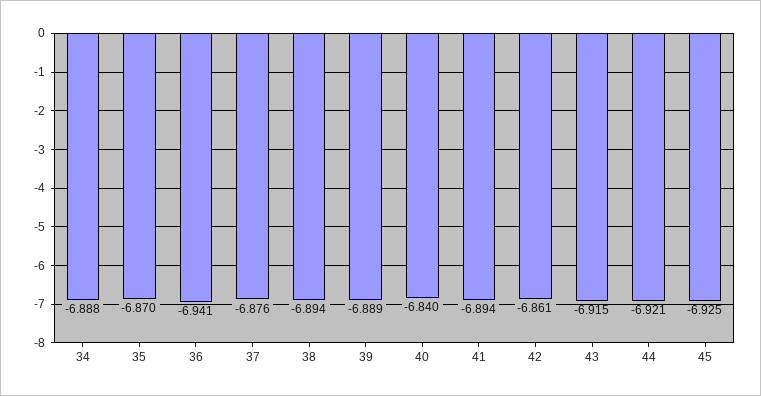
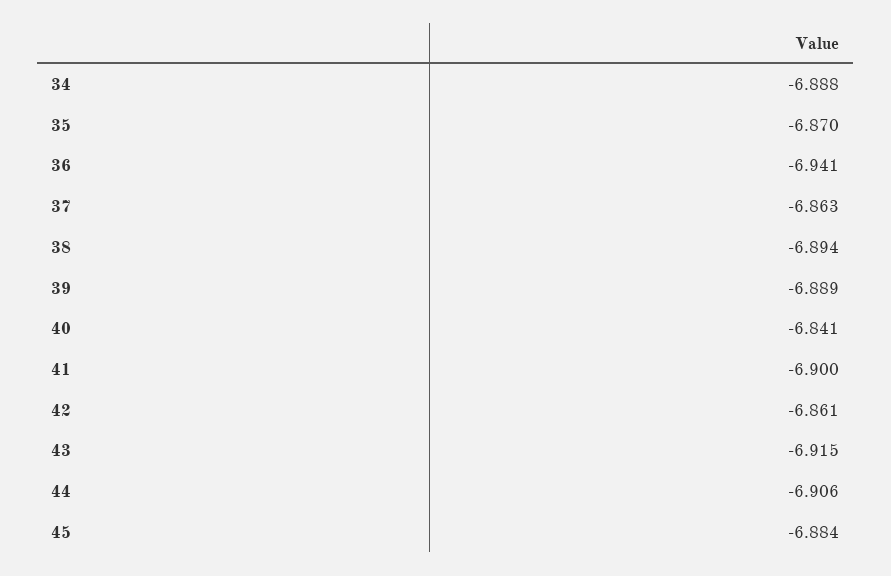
  {
    "34": -6.888,
    "35": -6.87,
    "36": -6.941,
-   "37": -6.876,
+   "37": -6.863,
    "38": -6.894,
    "39": -6.889,
-   "40": -6.84,
+   "40": -6.841,
-   "41": -6.894,
+   "41": -6.9,
    "42": -6.861,
    "43": -6.915,
-   "44": -6.921,
+   "44": -6.906,
-   "45": -6.925
+   "45": -6.884
  }

